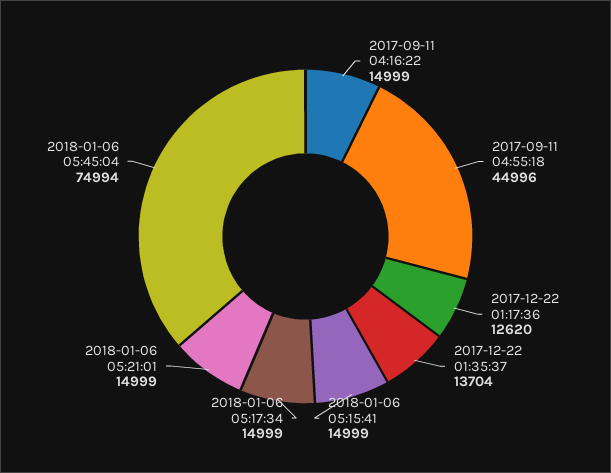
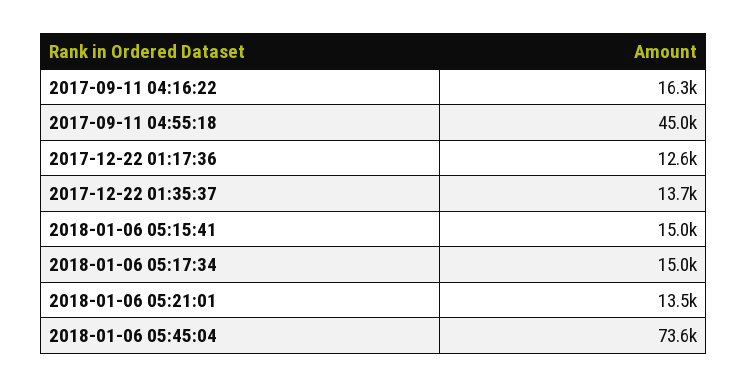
  {
-   "2017-09-11 04:16:22": 14999,
+   "2017-09-11 04:16:22": 16300,
    "2017-09-11 04:55:18": 44996,
    "2017-12-22 01:17:36": 12620,
    "2017-12-22 01:35:37": 13704,
    "2018-01-06 05:15:41": 14999,
    "2018-01-06 05:17:34": 14999,
-   "2018-01-06 05:21:01": 14999,
+   "2018-01-06 05:21:01": 13500,
-   "2018-01-06 05:45:04": 74994
+   "2018-01-06 05:45:04": 73600
  }

